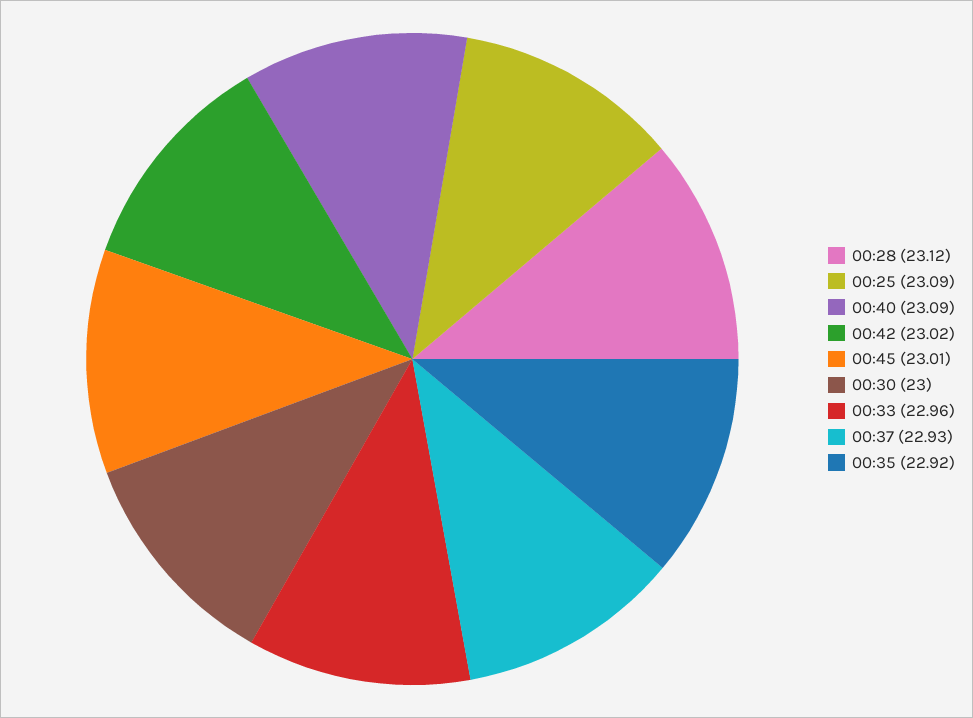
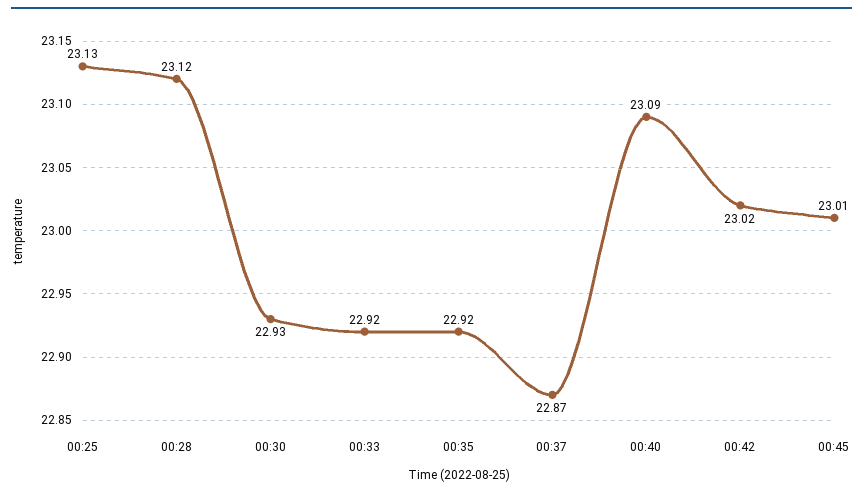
  {
    "00:28": 23.12,
-   "00:25": 23.09,
+   "00:25": 23.13,
    "00:40": 23.09,
    "00:42": 23.02,
    "00:45": 23.01,
-   "00:30": 23,
+   "00:30": 22.93,
-   "00:33": 22.96,
+   "00:33": 22.92,
-   "00:37": 22.93,
+   "00:37": 22.87,
    "00:35": 22.92
  }

